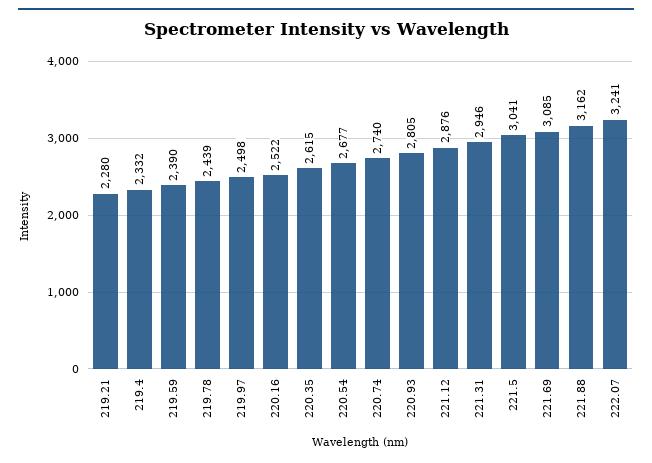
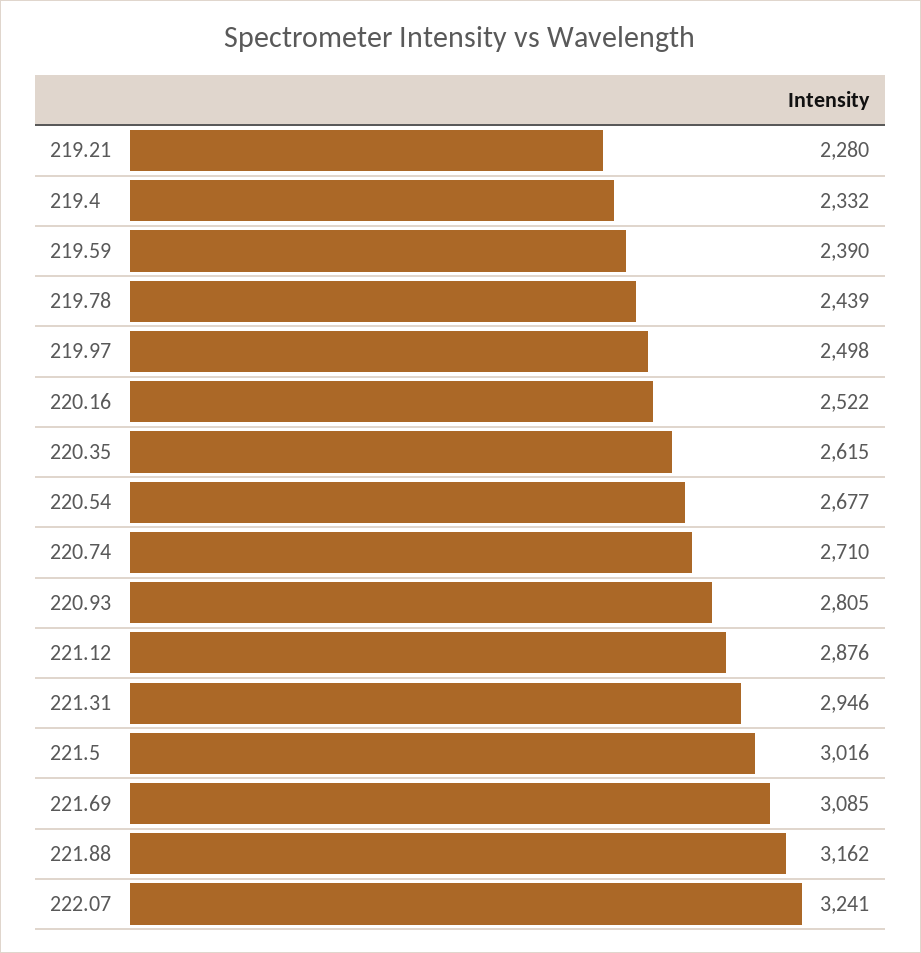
  {
    "219.21": 2280,
    "219.4": 2332,
    "219.59": 2390,
    "219.78": 2439,
    "219.97": 2498,
    "220.16": 2522,
    "220.35": 2615,
    "220.54": 2677,
-   "220.74": 2740,
+   "220.74": 2710,
    "220.93": 2805,
    "221.12": 2876,
    "221.31": 2946,
-   "221.5": 3041,
+   "221.5": 3016,
    "221.69": 3085,
    "221.88": 3162,
    "222.07": 3241
  }

